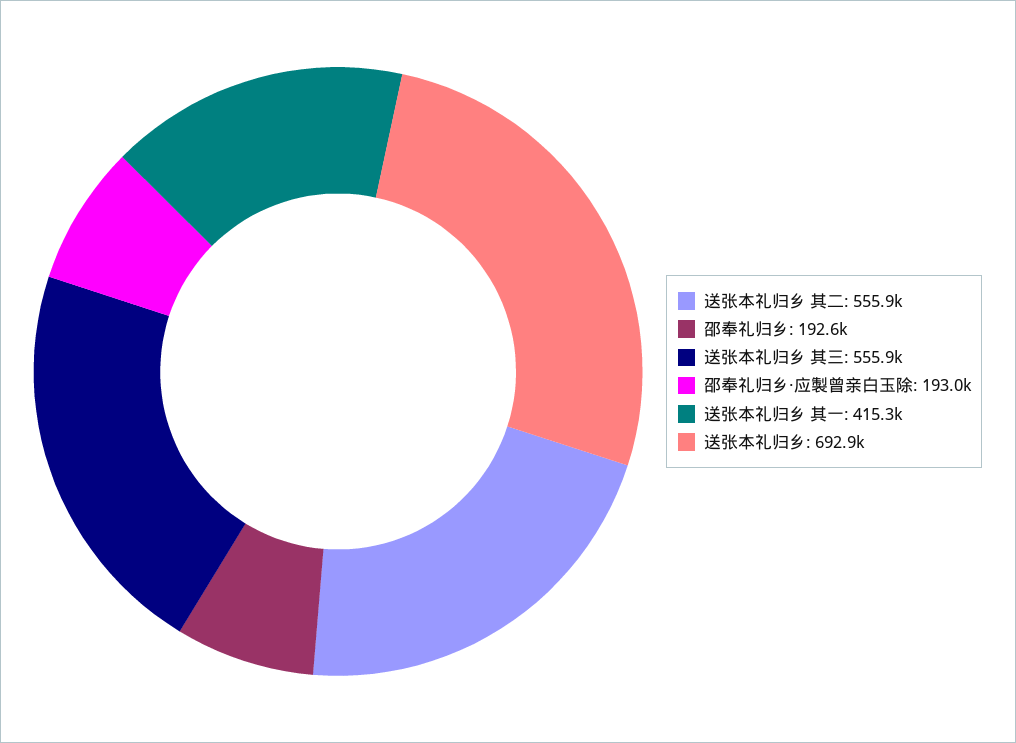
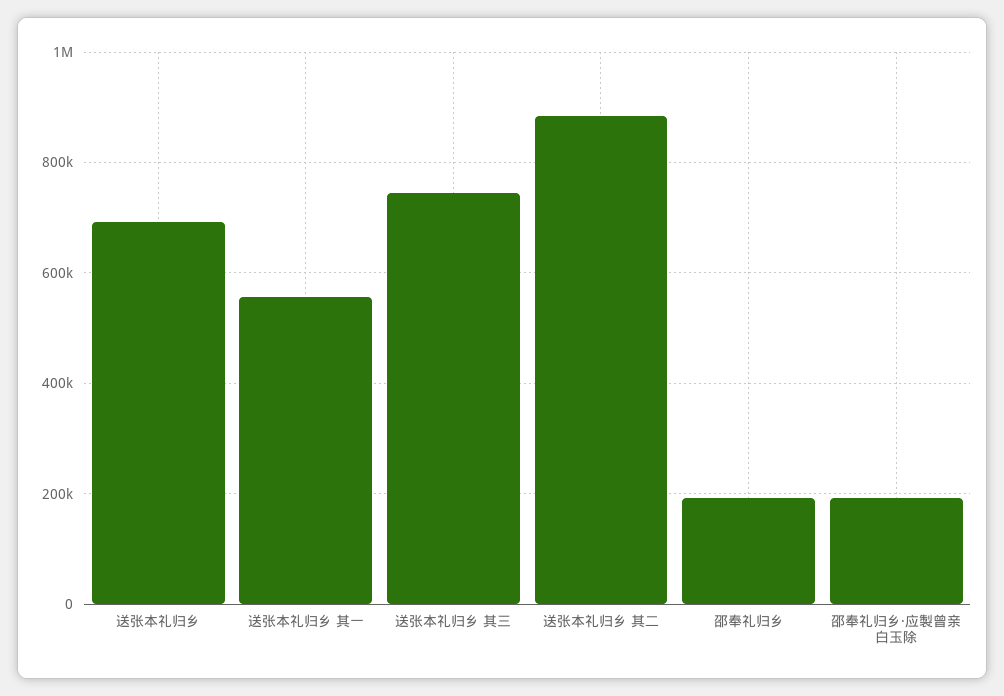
  {
-   "送张本礼归乡 其二": 555900,
+   "送张本礼归乡 其二": 880000,
    "邵奉礼归乡": 192600,
-   "送张本礼归乡 其三": 555900,
+   "送张本礼归乡 其三": 740000,
    "邵奉礼归乡·应製曾亲白玉除": 193000,
-   "送张本礼归乡 其一": 415300,
+   "送张本礼归乡 其一": 560000,
    "送张本礼归乡": 692900
  }

